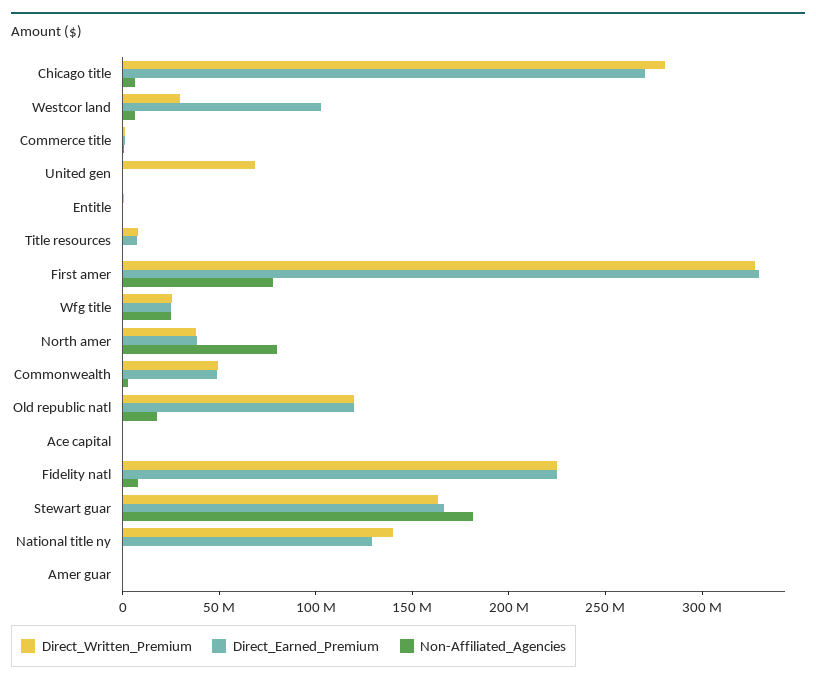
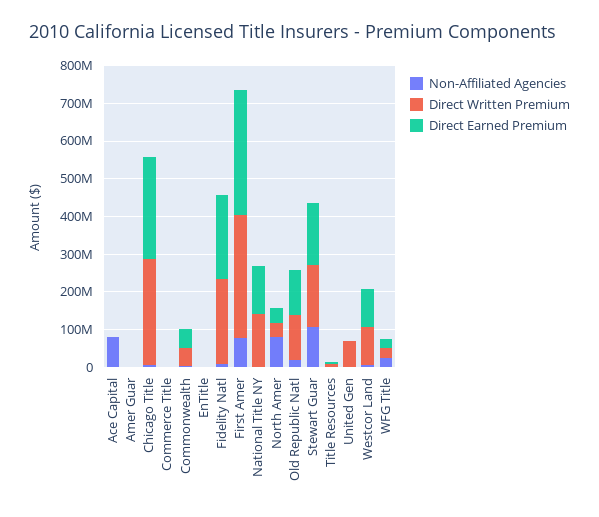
  {
    "Direct_Written_Premium": {
      "Chicago title": 280000000,
-     "Westcor land": 30000000,
+     "Westcor land": 100000000,
      "Commerce title": 0,
      "United gen": 70000000,
      "Entitle": 0,
      "Title resources": 10000000,
      "First amer": 330000000,
      "Wfg title": 30000000,
      "North amer": 40000000,
      "Commonwealth": 50000000,
      "Old republic natl": 120000000,
      "Ace capital": 0,
      "Fidelity natl": 220000000,
      "Stewart guar": 160000000,
      "National title ny": 140000000,
      "Amer guar": 0
    },
    "Direct_Earned_Premium": {
      "Chicago title": 270000000,
      "Westcor land": 100000000,
      "Commerce title": 0,
      "United gen": 0,
      "Entitle": 0,
      "Title resources": 10000000,
      "First amer": 330000000,
      "Wfg title": 30000000,
      "North amer": 40000000,
      "Commonwealth": 50000000,
      "Old republic natl": 120000000,
      "Ace capital": 0,
      "Fidelity natl": 220000000,
      "Stewart guar": 170000000,
      "National title ny": 130000000,
      "Amer guar": 0
    },
    "Non-Affiliated_Agencies": {
      "Chicago title": 10000000,
      "Westcor land": 10000000,
      "Commerce title": 0,
      "United gen": 0,
      "Entitle": 0,
      "Title resources": 0,
      "First amer": 80000000,
      "Wfg title": 20000000,
      "North amer": 80000000,
      "Commonwealth": 0,
      "Old republic natl": 20000000,
-     "Ace capital": 0,
+     "Ace capital": 75000000,
      "Fidelity natl": 10000000,
-     "Stewart guar": 180000000,
+     "Stewart guar": 100000000,
      "National title ny": 0,
      "Amer guar": 0
    }
  }

